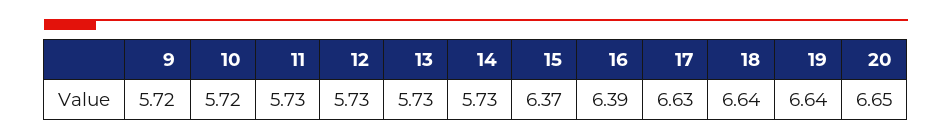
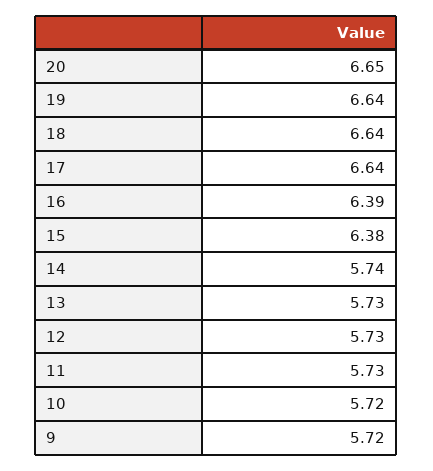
  {
    "9": 5.72,
    "10": 5.72,
    "11": 5.73,
    "12": 5.73,
    "13": 5.73,
-   "14": 5.73,
+   "14": 5.74,
-   "15": 6.37,
+   "15": 6.38,
    "16": 6.39,
-   "17": 6.63,
+   "17": 6.64,
    "18": 6.64,
    "19": 6.64,
    "20": 6.65
  }

